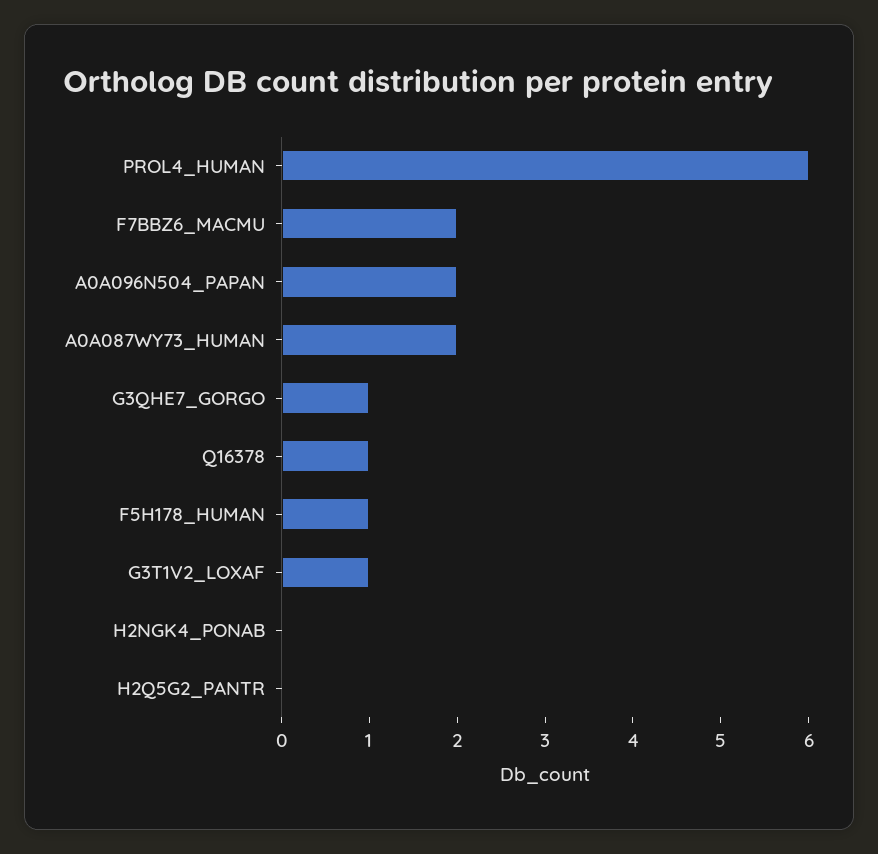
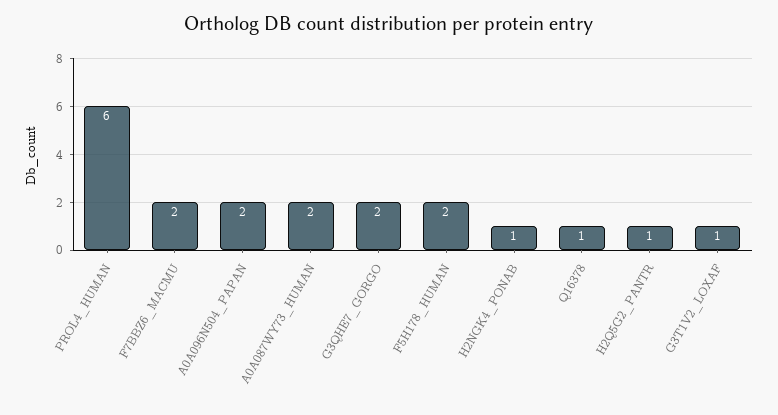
  {
    "PROL4_HUMAN": 6,
    "F7BBZ6_MACMU": 2,
    "A0A096N504_PAPAN": 2,
    "A0A087WY73_HUMAN": 2,
-   "G3QHE7_GORGO": 1,
+   "G3QHE7_GORGO": 2,
    "Q16378": 1,
-   "F5H178_HUMAN": 1,
+   "F5H178_HUMAN": 2,
    "G3T1V2_LOXAF": 1,
-   "H2NGK4_PONAB": 0,
+   "H2NGK4_PONAB": 1,
-   "H2Q5G2_PANTR": 0
+   "H2Q5G2_PANTR": 1
  }

